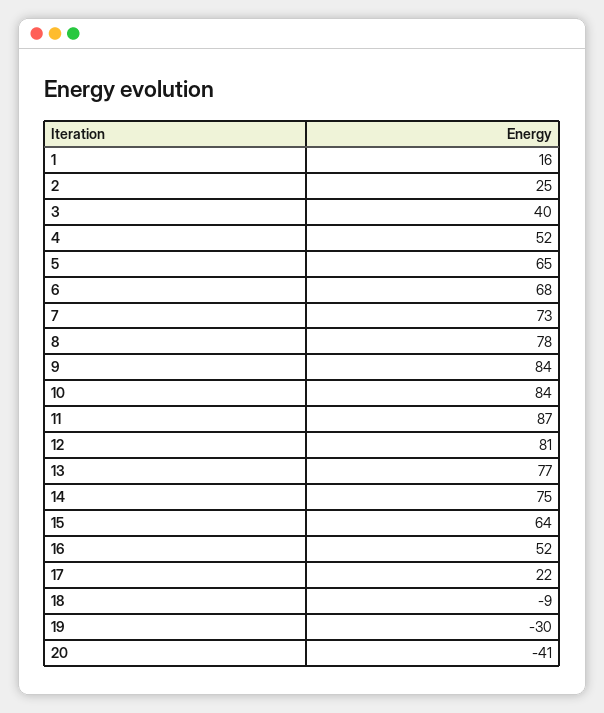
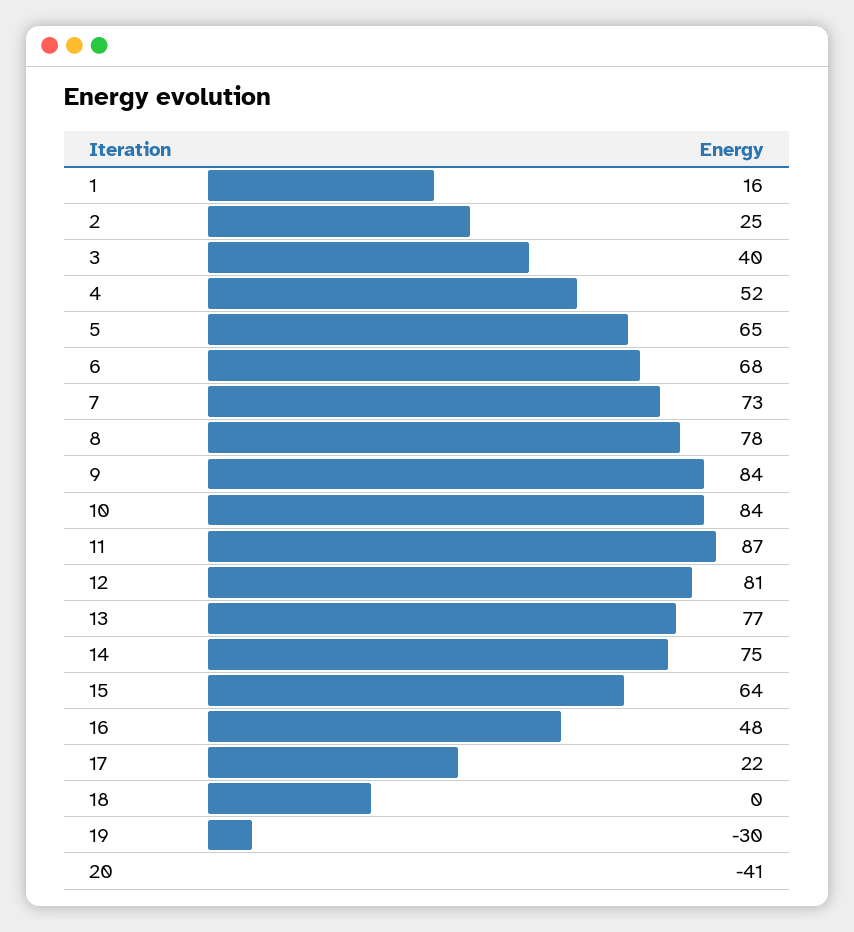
  {
    "1": 16,
    "2": 25,
    "3": 40,
    "4": 52,
    "5": 65,
    "6": 68,
    "7": 73,
    "8": 78,
    "9": 84,
    "10": 84,
    "11": 87,
    "12": 81,
    "13": 77,
    "14": 75,
    "15": 64,
-   "16": 52,
+   "16": 48,
    "17": 22,
-   "18": -9,
+   "18": 0,
    "19": -30,
    "20": -41
  }

